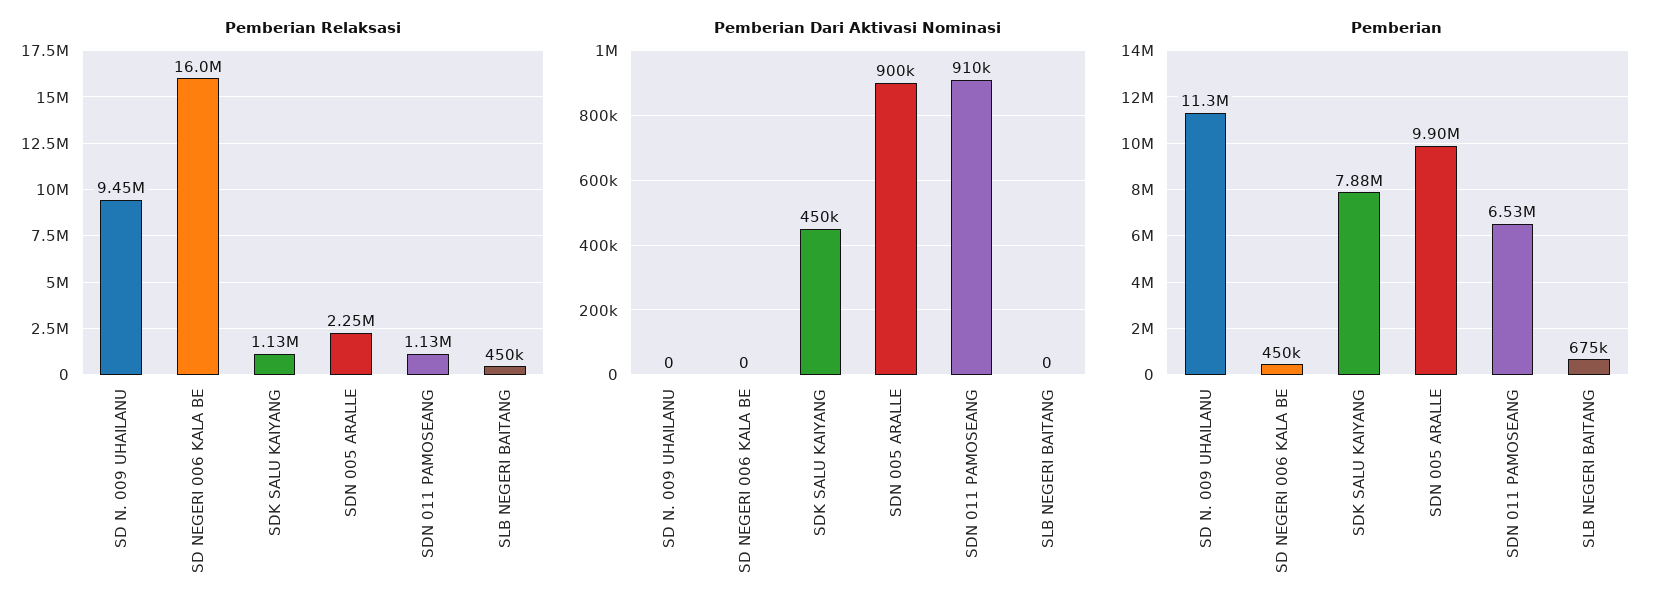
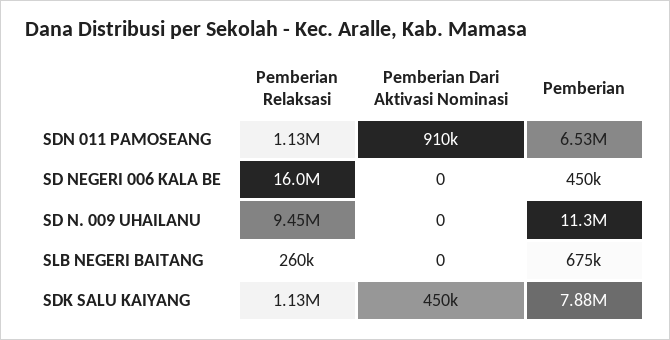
  {
    "Pemberian Relaksasi": {
      "SD N. 009 UHAILANU": 9450000,
      "SD NEGERI 006 KALA BE": 16000000,
      "SDK SALU KAIYANG": 1130000,
-     "SDN 005 ARALLE": 2250000,
      "SDN 011 PAMOSEANG": 1130000,
-     "SLB NEGERI BAITANG": 450000
+     "SLB NEGERI BAITANG": 260000
    },
    "Pemberian Dari Aktivasi Nominasi": {
      "SD N. 009 UHAILANU": 0,
      "SD NEGERI 006 KALA BE": 0,
      "SDK SALU KAIYANG": 450000,
-     "SDN 005 ARALLE": 900000,
      "SDN 011 PAMOSEANG": 910000,
      "SLB NEGERI BAITANG": 0
    },
    "Pemberian": {
      "SD N. 009 UHAILANU": 11300000,
      "SD NEGERI 006 KALA BE": 450000,
      "SDK SALU KAIYANG": 7880000,
-     "SDN 005 ARALLE": 9900000,
      "SDN 011 PAMOSEANG": 6530000,
      "SLB NEGERI BAITANG": 675000
    }
  }

